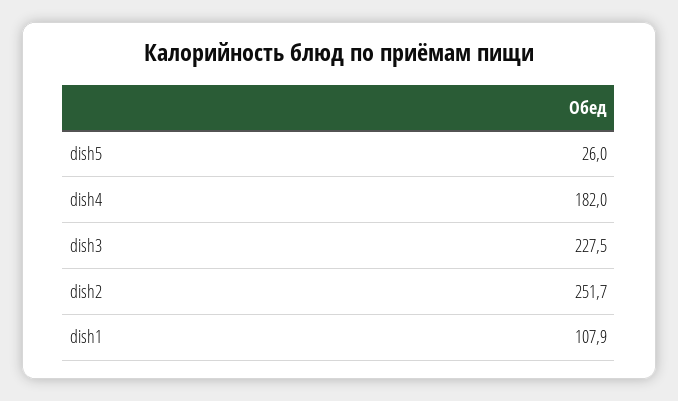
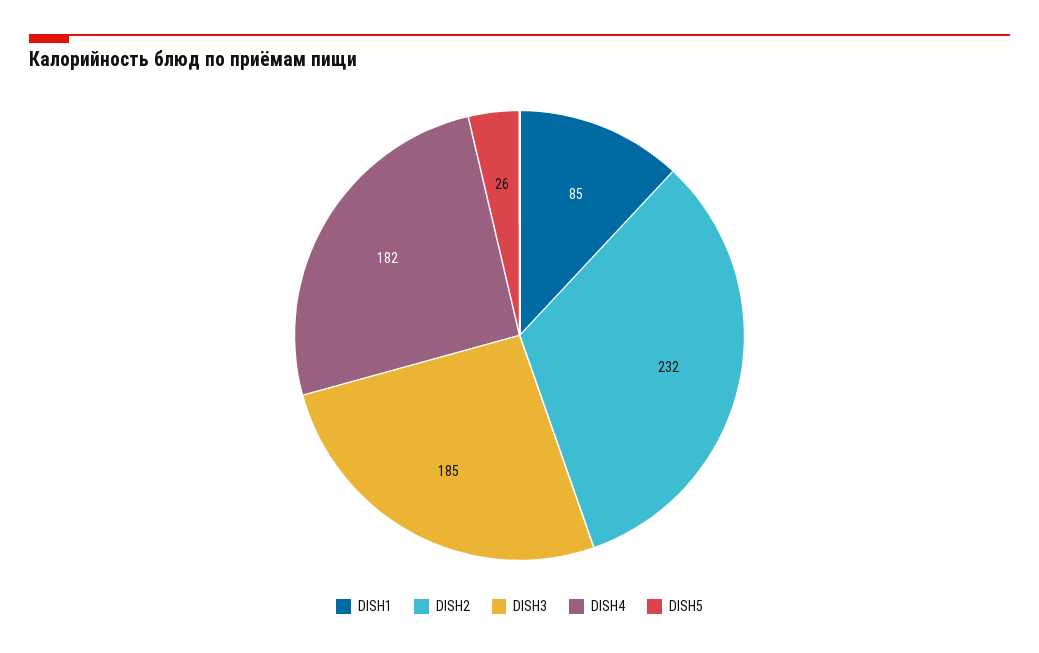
  {
    "dish5": 26,
    "dish4": 182,
-   "dish3": 227.5,
+   "dish3": 185,
-   "dish2": 251.7,
+   "dish2": 232,
-   "dish1": 107.9
+   "dish1": 85
  }

